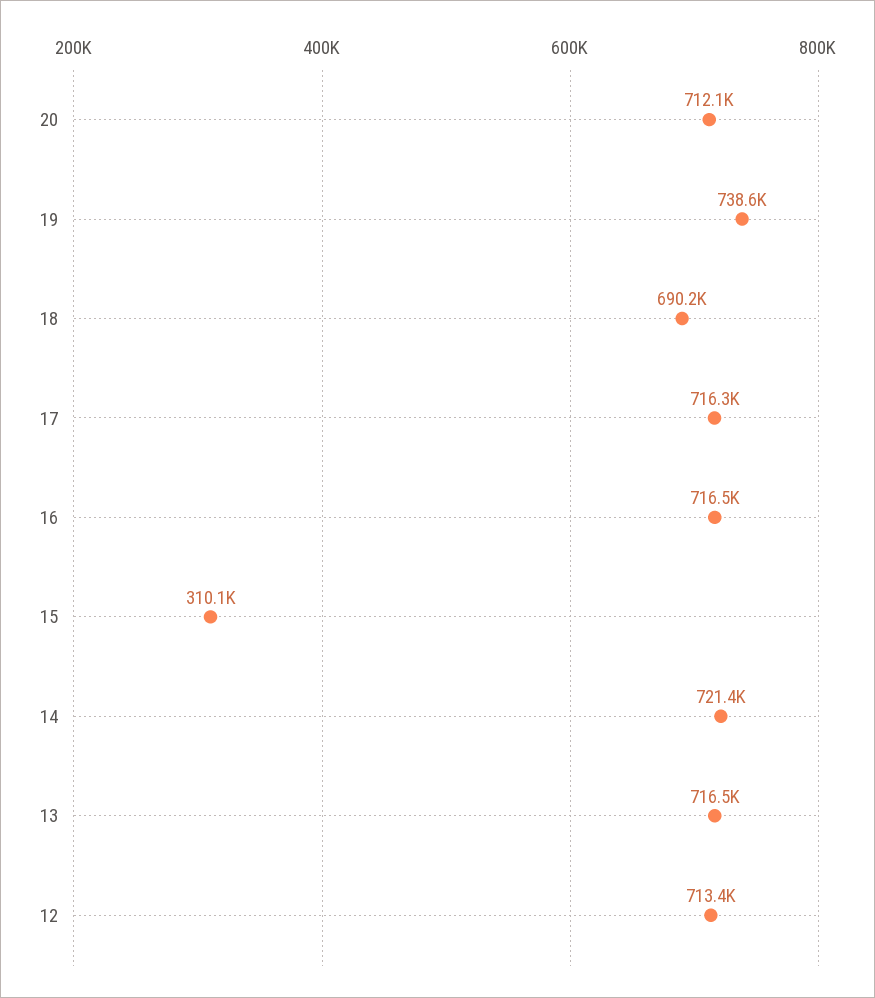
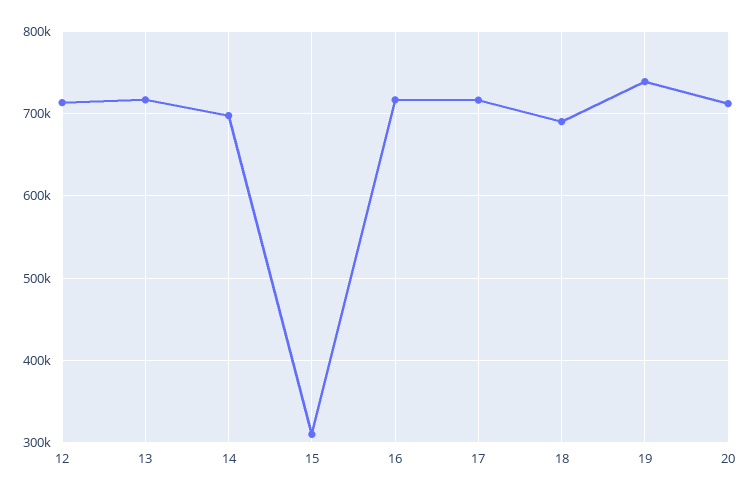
  {
    "20": 712100,
    "19": 738600,
    "18": 690200,
    "17": 716300,
    "16": 716500,
    "15": 310100,
-   "14": 721400,
+   "14": 700000,
    "13": 716500,
    "12": 713400
  }

